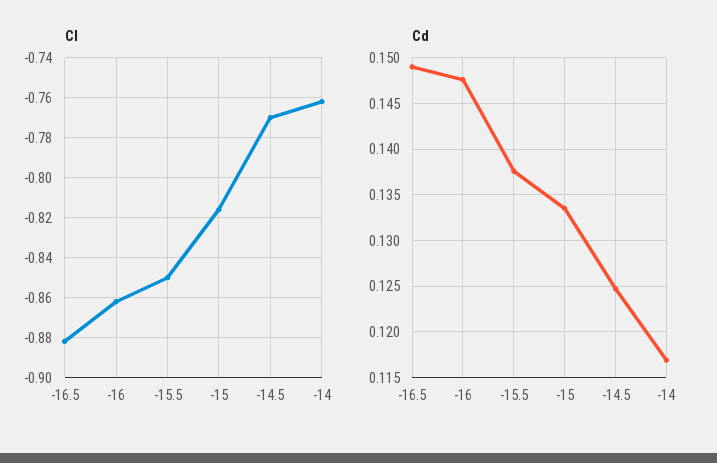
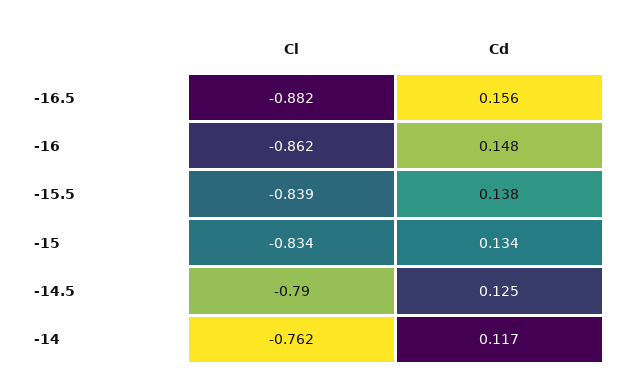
  {
    "Cl": {
      "-16.5": -0.882,
      "-16": -0.862,
-     "-15.5": -0.85,
+     "-15.5": -0.839,
-     "-15": -0.815,
+     "-15": -0.834,
-     "-14.5": -0.77,
+     "-14.5": -0.79,
      "-14": -0.762
    },
    "Cd": {
-     "-16.5": 0.149,
+     "-16.5": 0.156,
      "-16": 0.148,
      "-15.5": 0.138,
      "-15": 0.134,
      "-14.5": 0.125,
      "-14": 0.117
    }
  }

